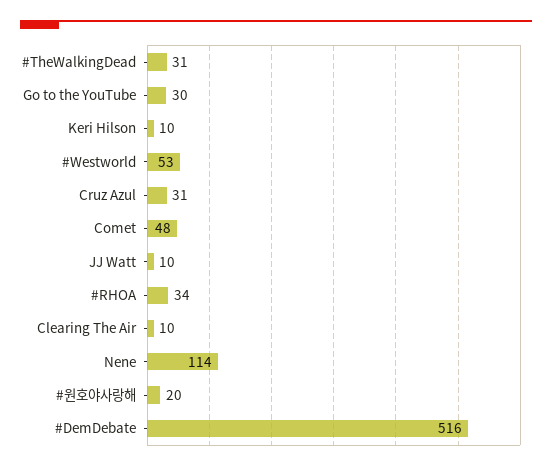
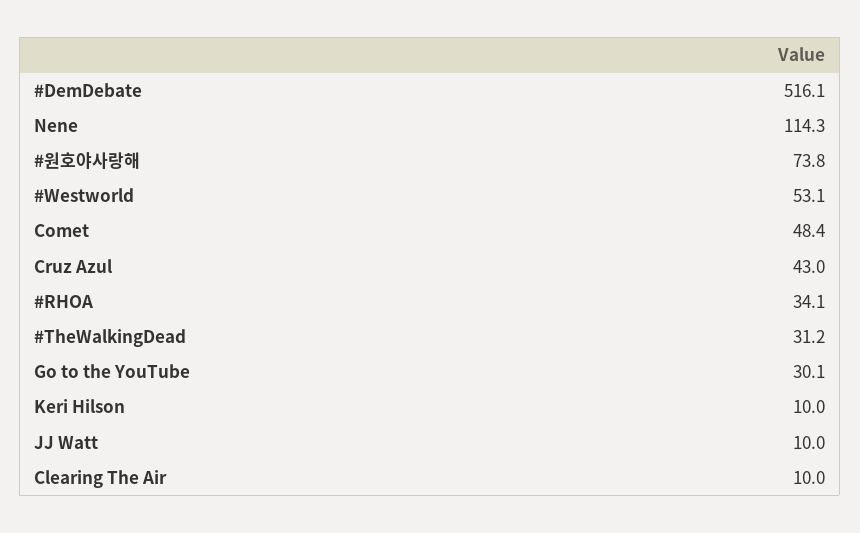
  {
    "#TheWalkingDead": 31.2,
    "Go to the YouTube": 30.1,
    "Keri Hilson": 10,
    "#Westworld": 53.1,
-   "Cruz Azul": 31,
+   "Cruz Azul": 43,
    "Comet": 48.4,
    "JJ Watt": 10,
    "#RHOA": 34.1,
    "Clearing The Air": 10,
    "Nene": 114.3,
-   "#원호야사랑해": 20,
+   "#원호야사랑해": 73.8,
    "#DemDebate": 516.1
  }

